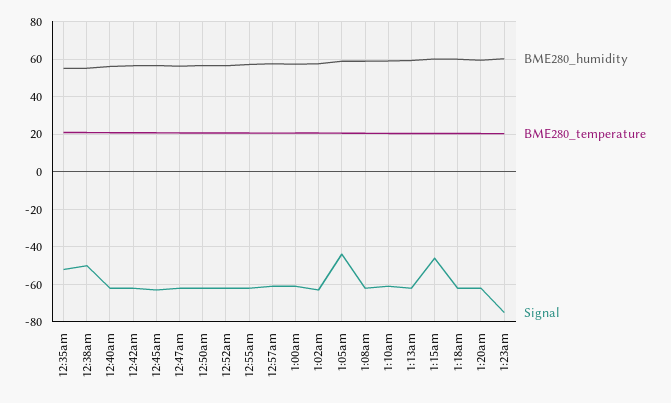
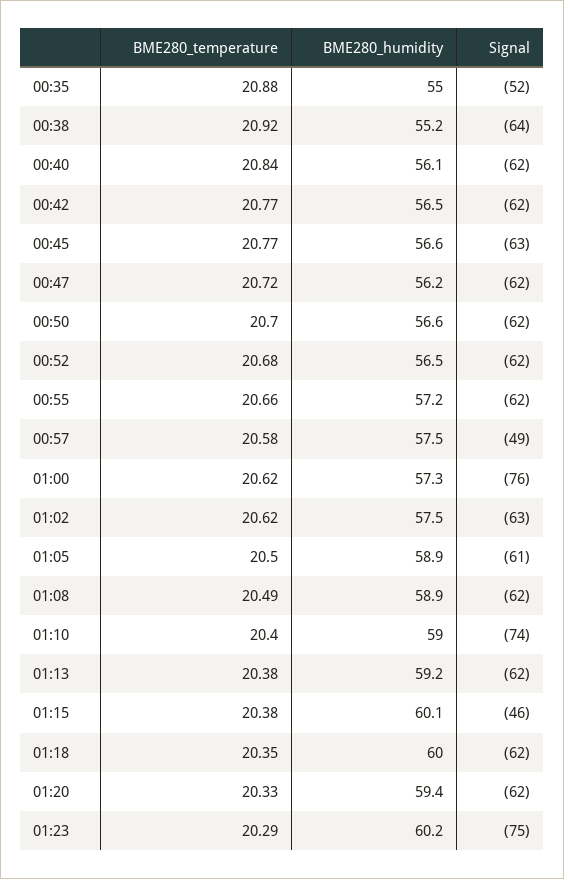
  {
    "BME280_humidity": {
      "12:35am": 55,
      "12:38am": 55.2,
      "12:40am": 56.1,
      "12:42am": 56.5,
      "12:45am": 56.6,
      "12:47am": 56.2,
      "12:50am": 56.6,
      "12:52am": 56.5,
      "12:55am": 57.2,
      "12:57am": 57.5,
      "1:00am": 57.3,
      "1:02am": 57.5,
      "1:05am": 58.9,
      "1:08am": 58.9,
      "1:10am": 59,
      "1:13am": 59.2,
      "1:15am": 60.1,
      "1:18am": 60,
      "1:20am": 59.4,
      "1:23am": 60.2
    },
    "BME280_temperature": {
      "12:35am": 20.88,
      "12:38am": 20.92,
      "12:40am": 20.84,
      "12:42am": 20.77,
      "12:45am": 20.77,
      "12:47am": 20.72,
      "12:50am": 20.7,
      "12:52am": 20.68,
      "12:55am": 20.66,
      "12:57am": 20.58,
      "1:00am": 20.62,
      "1:02am": 20.62,
      "1:05am": 20.5,
      "1:08am": 20.49,
      "1:10am": 20.4,
      "1:13am": 20.38,
      "1:15am": 20.38,
      "1:18am": 20.35,
      "1:20am": 20.33,
      "1:23am": 20.29
    },
    "Signal": {
      "12:35am": -52,
-     "12:38am": -50,
+     "12:38am": -64,
      "12:40am": -62,
      "12:42am": -62,
      "12:45am": -63,
      "12:47am": -62,
      "12:50am": -62,
      "12:52am": -62,
      "12:55am": -62,
-     "12:57am": -60,
+     "12:57am": -49,
-     "1:00am": -60,
+     "1:00am": -76,
      "1:02am": -63,
-     "1:05am": -45,
+     "1:05am": -61,
      "1:08am": -62,
-     "1:10am": -60,
+     "1:10am": -74,
      "1:13am": -62,
      "1:15am": -46,
      "1:18am": -62,
      "1:20am": -62,
      "1:23am": -75
    }
  }

